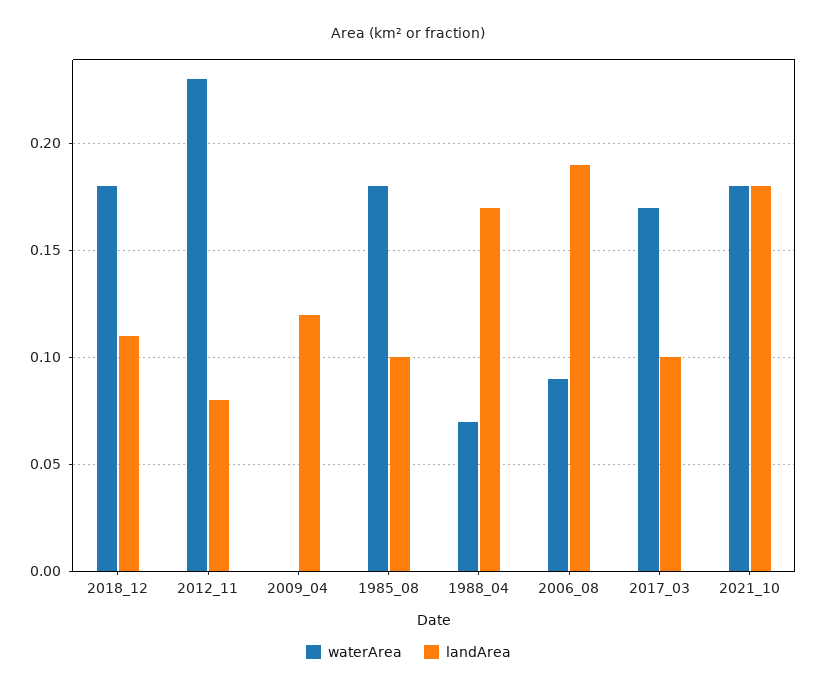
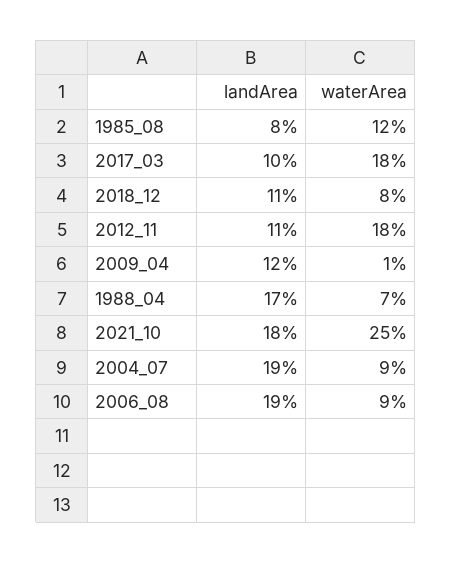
  {
    "waterArea": {
-     "2018_12": 0.18,
+     "2018_12": 0.08,
-     "2012_11": 0.23,
+     "2012_11": 0.18,
-     "2009_04": 0,
+     "2009_04": 0.01,
-     "1985_08": 0.18,
+     "1985_08": 0.12,
      "1988_04": 0.07,
      "2006_08": 0.09,
-     "2017_03": 0.17,
+     "2017_03": 0.18,
-     "2021_10": 0.18
+     "2021_10": 0.25,
+     "2004_07": 0.09
    },
    "landArea": {
      "2018_12": 0.11,
-     "2012_11": 0.08,
+     "2012_11": 0.11,
      "2009_04": 0.12,
-     "1985_08": 0.1,
+     "1985_08": 0.08,
      "1988_04": 0.17,
      "2006_08": 0.19,
      "2017_03": 0.1,
-     "2021_10": 0.18
+     "2021_10": 0.18,
+     "2004_07": 0.19
    }
  }

